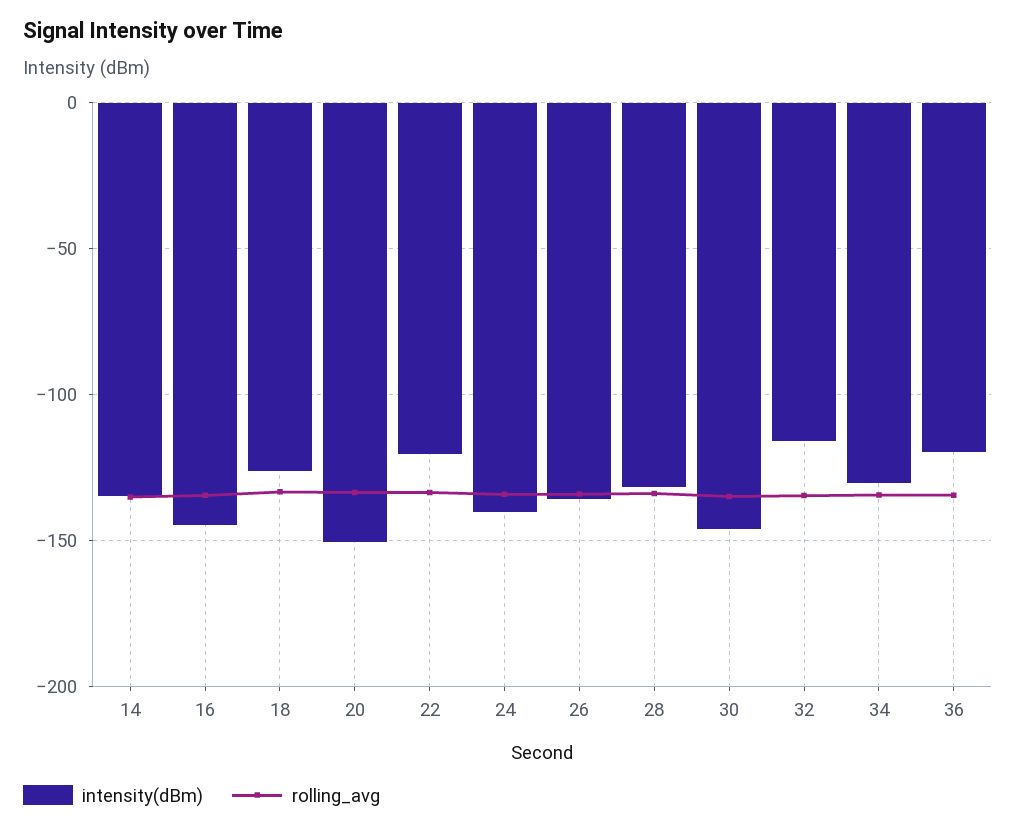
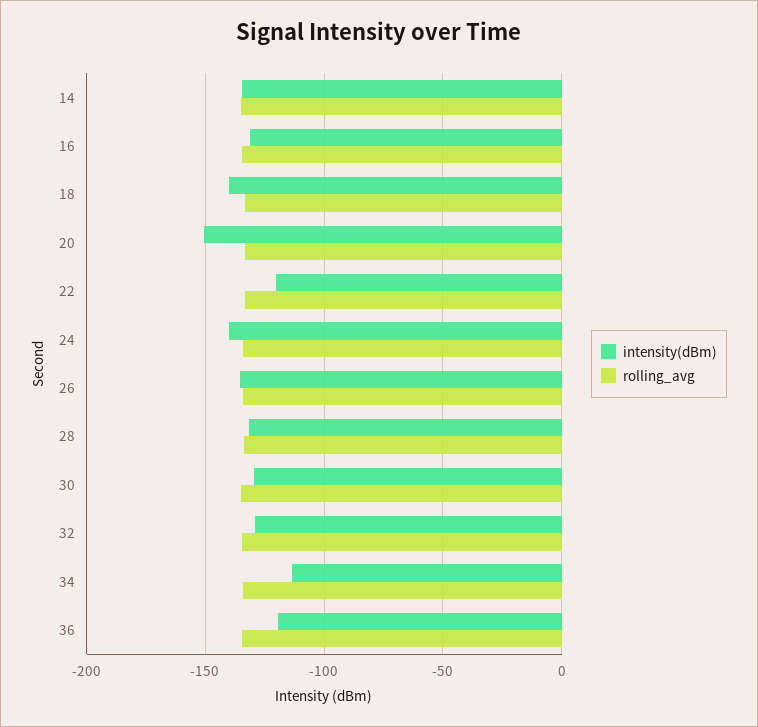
  {
    "intensity(dBm)": {
      "14": -135,
-     "16": -145,
+     "16": -130,
-     "18": -125,
+     "18": -140,
      "20": -150,
      "22": -120,
      "24": -140,
      "26": -135,
      "28": -130,
-     "30": -145,
+     "30": -130,
-     "32": -115,
+     "32": -130,
-     "34": -130,
+     "34": -115,
      "36": -120
    },
    "rolling_avg": {
      "14": -135,
      "16": -135,
      "18": -135,
      "20": -135,
      "22": -135,
      "24": -135,
      "26": -135,
      "28": -135,
      "30": -135,
      "32": -135,
      "34": -135,
      "36": -135
    }
  }

